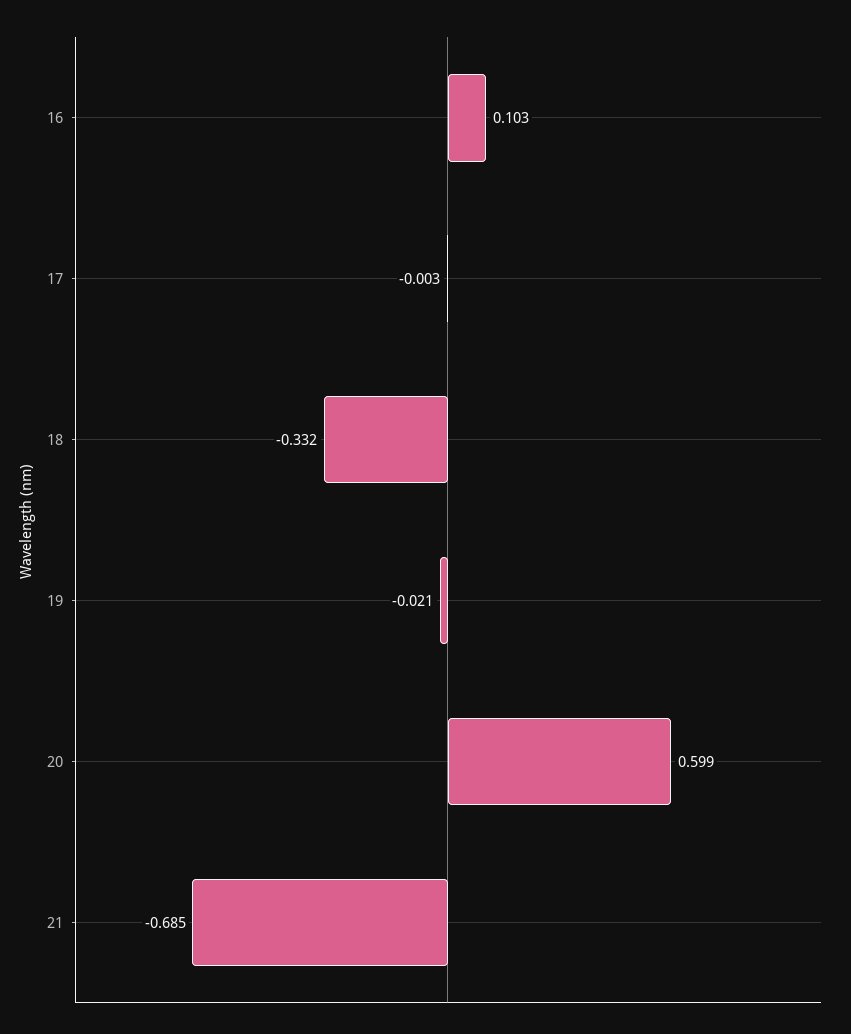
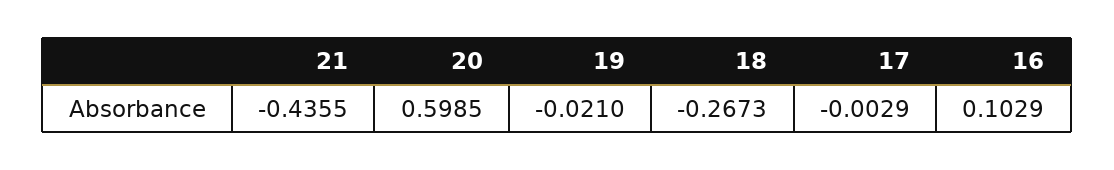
  {
    "16": 0.1029,
    "17": -0.0029,
-   "18": -0.332,
+   "18": -0.2673,
    "19": -0.021,
    "20": 0.5985,
-   "21": -0.685
+   "21": -0.4355
  }

